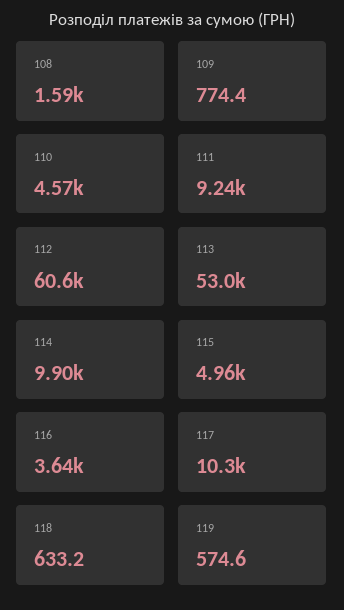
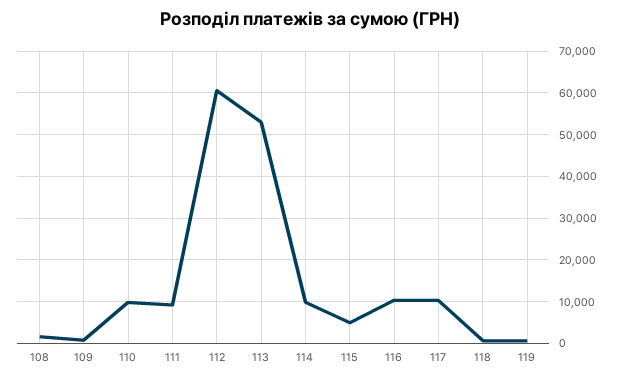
  {
    "108": 1590,
    "109": 774.4,
-   "110": 4570,
+   "110": 10000,
    "111": 9240,
    "112": 60600,
    "113": 53000,
    "114": 9900,
    "115": 4960,
-   "116": 3640,
+   "116": 10000,
    "117": 10300,
    "118": 633.2,
    "119": 574.6
  }

